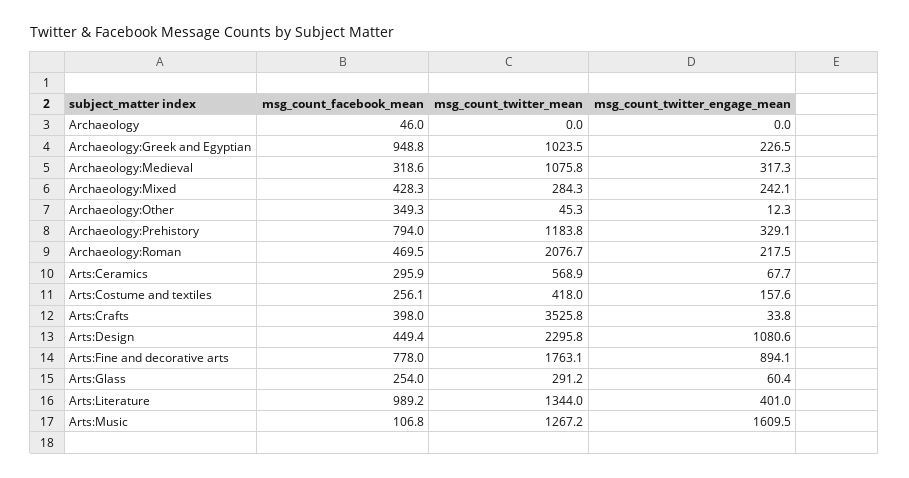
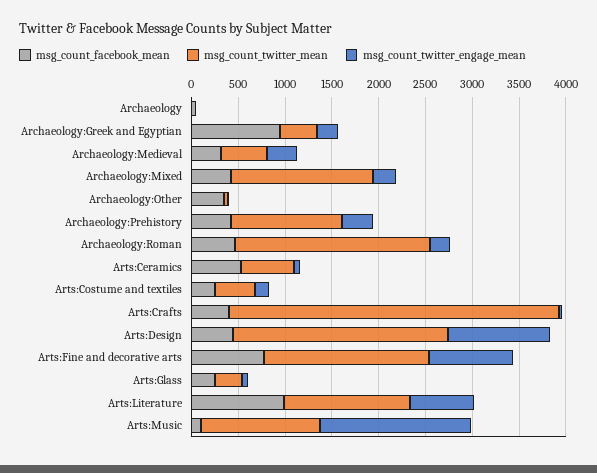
  {
    "msg_count_facebook_mean": {
      "Archaeology": 46,
      "Archaeology:Greek and Egyptian": 948.8,
      "Archaeology:Medieval": 318.6,
      "Archaeology:Mixed": 428.3,
      "Archaeology:Other": 349.3,
-     "Archaeology:Prehistory": 794,
+     "Archaeology:Prehistory": 400,
      "Archaeology:Roman": 469.5,
-     "Arts:Ceramics": 295.9,
+     "Arts:Ceramics": 500,
      "Arts:Costume and textiles": 256.1,
      "Arts:Crafts": 398,
      "Arts:Design": 449.4,
      "Arts:Fine and decorative arts": 778,
      "Arts:Glass": 254,
      "Arts:Literature": 989.2,
      "Arts:Music": 106.8
    },
    "msg_count_twitter_mean": {
      "Archaeology": 0,
-     "Archaeology:Greek and Egyptian": 1023.5,
+     "Archaeology:Greek and Egyptian": 400,
-     "Archaeology:Medieval": 1075.8,
+     "Archaeology:Medieval": 500,
-     "Archaeology:Mixed": 284.3,
+     "Archaeology:Mixed": 1500,
      "Archaeology:Other": 45.3,
      "Archaeology:Prehistory": 1183.8,
      "Archaeology:Roman": 2076.7,
      "Arts:Ceramics": 568.9,
      "Arts:Costume and textiles": 418,
      "Arts:Crafts": 3525.8,
      "Arts:Design": 2295.8,
      "Arts:Fine and decorative arts": 1763.1,
      "Arts:Glass": 291.2,
      "Arts:Literature": 1344,
      "Arts:Music": 1267.2
    },
    "msg_count_twitter_engage_mean": {
      "Archaeology": 0,
      "Archaeology:Greek and Egyptian": 226.5,
      "Archaeology:Medieval": 317.3,
      "Archaeology:Mixed": 242.1,
      "Archaeology:Other": 12.3,
      "Archaeology:Prehistory": 329.1,
      "Archaeology:Roman": 217.5,
      "Arts:Ceramics": 67.7,
      "Arts:Costume and textiles": 157.6,
      "Arts:Crafts": 33.8,
      "Arts:Design": 1080.6,
      "Arts:Fine and decorative arts": 894.1,
      "Arts:Glass": 60.4,
-     "Arts:Literature": 401,
+     "Arts:Literature": 700,
      "Arts:Music": 1609.5
    }
  }

